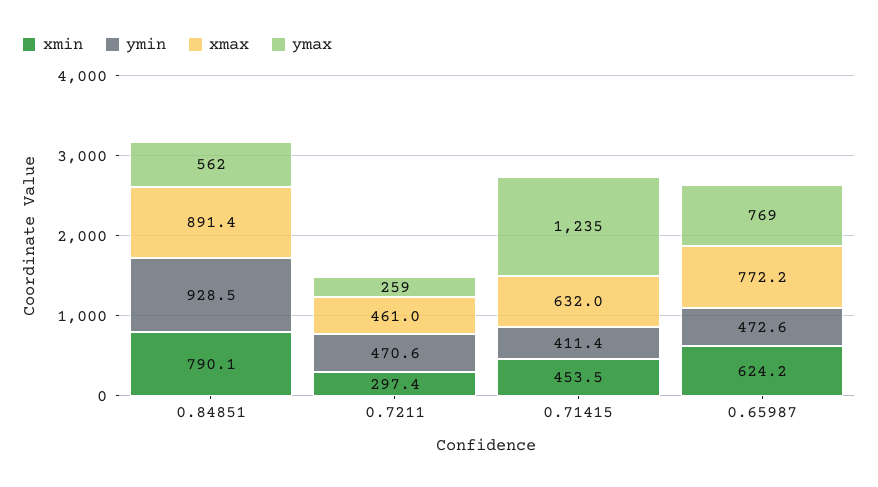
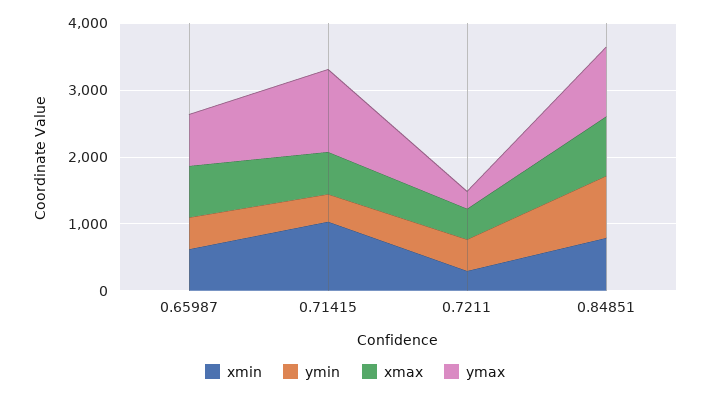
  {
    "xmin": {
      "0.84851": 790.1,
      "0.7211": 297.4,
-     "0.71415": 453.5,
+     "0.71415": 1000,
      "0.65987": 624.2
    },
    "ymin": {
      "0.84851": 928.5,
      "0.7211": 470.6,
      "0.71415": 411.4,
      "0.65987": 472.6
    },
    "xmax": {
      "0.84851": 891.4,
      "0.7211": 461,
      "0.71415": 632,
      "0.65987": 772.2
    },
    "ymax": {
-     "0.84851": 562,
+     "0.84851": 1000,
      "0.7211": 259,
      "0.71415": 1235,
      "0.65987": 769
    }
  }

